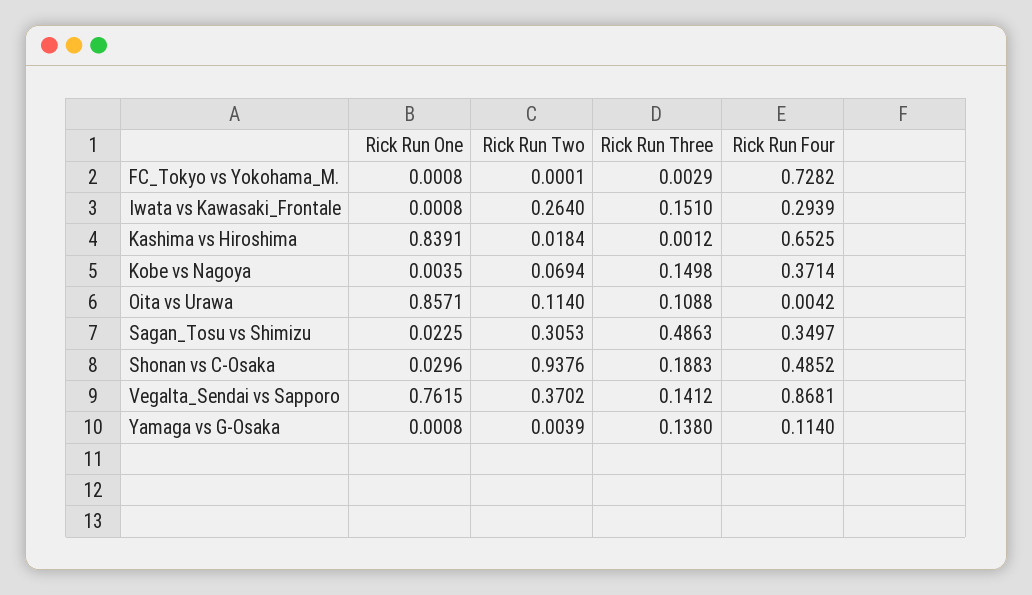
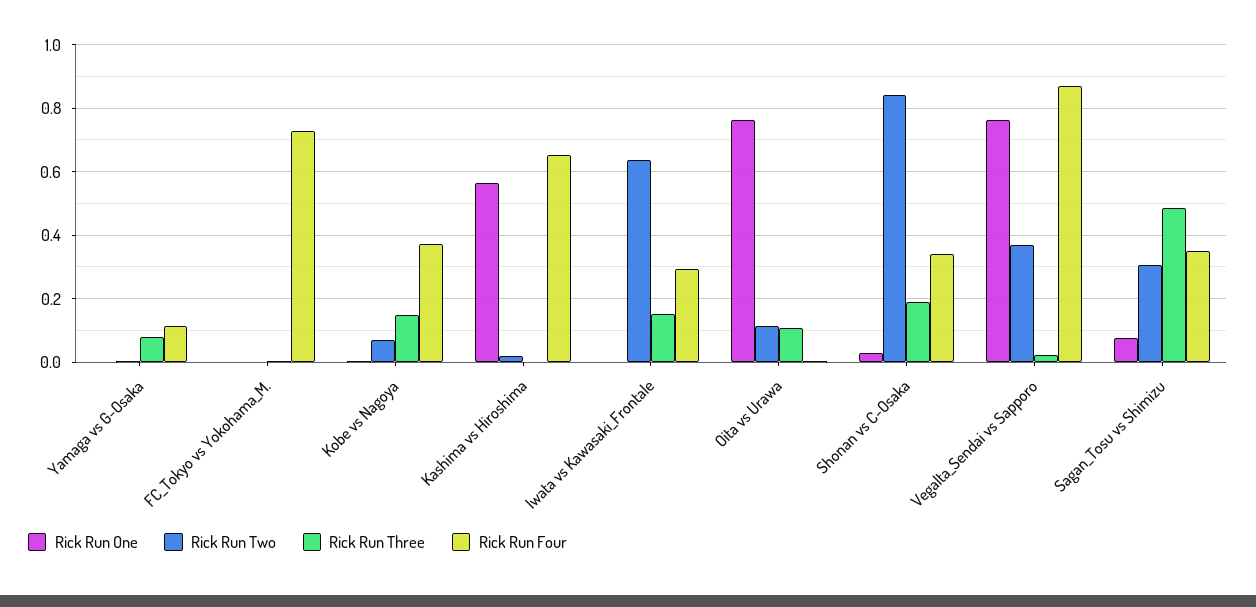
  {
    "Rick Run One": {
      "FC_Tokyo vs Yokohama_M.": 0.0008,
      "Iwata vs Kawasaki_Frontale": 0.0008,
-     "Kashima vs Hiroshima": 0.8391,
+     "Kashima vs Hiroshima": 0.56,
      "Kobe vs Nagoya": 0.0035,
-     "Oita vs Urawa": 0.8571,
+     "Oita vs Urawa": 0.76,
-     "Sagan_Tosu vs Shimizu": 0.0225,
+     "Sagan_Tosu vs Shimizu": 0.08,
      "Shonan vs C-Osaka": 0.0296,
      "Vegalta_Sendai vs Sapporo": 0.7615,
      "Yamaga vs G-Osaka": 0.0008
    },
    "Rick Run Two": {
      "FC_Tokyo vs Yokohama_M.": 0.0001,
-     "Iwata vs Kawasaki_Frontale": 0.264,
+     "Iwata vs Kawasaki_Frontale": 0.64,
      "Kashima vs Hiroshima": 0.0184,
      "Kobe vs Nagoya": 0.0694,
      "Oita vs Urawa": 0.114,
      "Sagan_Tosu vs Shimizu": 0.3053,
-     "Shonan vs C-Osaka": 0.9376,
+     "Shonan vs C-Osaka": 0.84,
      "Vegalta_Sendai vs Sapporo": 0.3702,
      "Yamaga vs G-Osaka": 0.0039
    },
    "Rick Run Three": {
      "FC_Tokyo vs Yokohama_M.": 0.0029,
      "Iwata vs Kawasaki_Frontale": 0.151,
      "Kashima vs Hiroshima": 0.0012,
      "Kobe vs Nagoya": 0.1498,
      "Oita vs Urawa": 0.1088,
      "Sagan_Tosu vs Shimizu": 0.4863,
      "Shonan vs C-Osaka": 0.1883,
-     "Vegalta_Sendai vs Sapporo": 0.1412,
+     "Vegalta_Sendai vs Sapporo": 0.02,
-     "Yamaga vs G-Osaka": 0.138
+     "Yamaga vs G-Osaka": 0.08
    },
    "Rick Run Four": {
      "FC_Tokyo vs Yokohama_M.": 0.7282,
      "Iwata vs Kawasaki_Frontale": 0.2939,
      "Kashima vs Hiroshima": 0.6525,
      "Kobe vs Nagoya": 0.3714,
      "Oita vs Urawa": 0.0042,
      "Sagan_Tosu vs Shimizu": 0.3497,
-     "Shonan vs C-Osaka": 0.4852,
+     "Shonan vs C-Osaka": 0.34,
      "Vegalta_Sendai vs Sapporo": 0.8681,
      "Yamaga vs G-Osaka": 0.114
    }
  }

